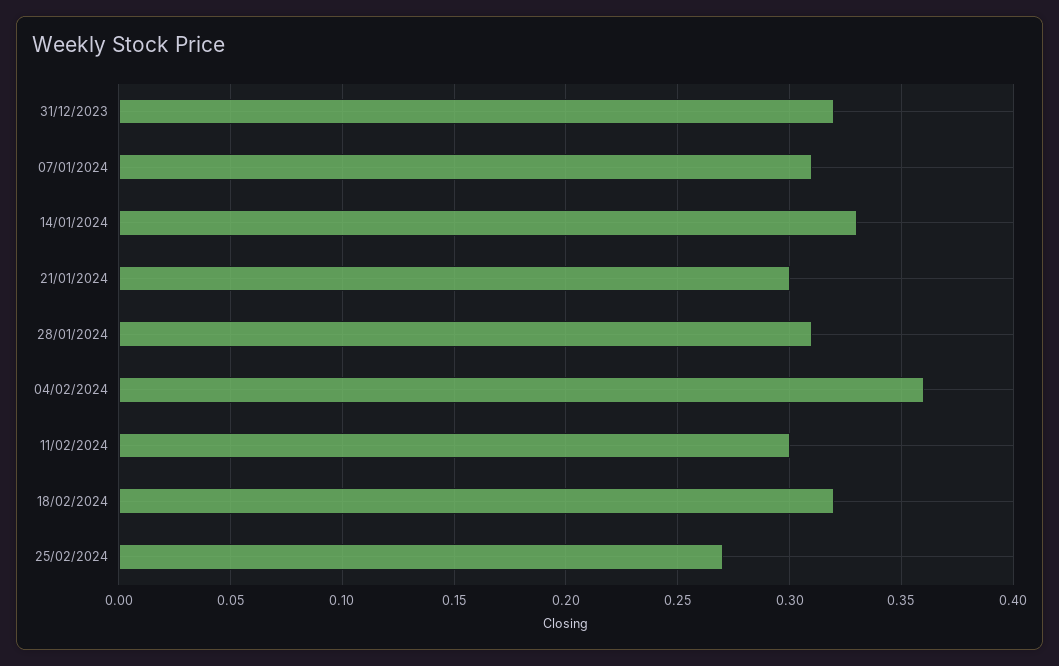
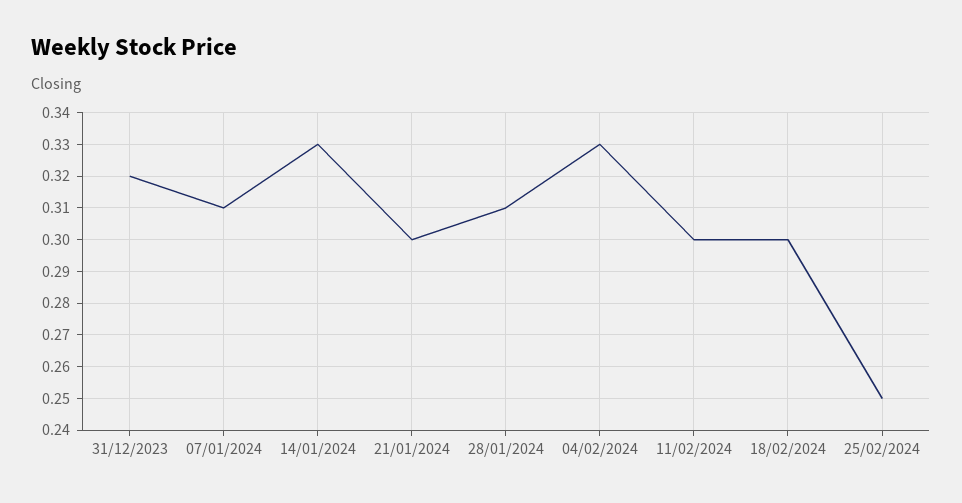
  {
    "31/12/2023": 0.32,
    "07/01/2024": 0.31,
    "14/01/2024": 0.33,
    "21/01/2024": 0.3,
    "28/01/2024": 0.31,
-   "04/02/2024": 0.36,
+   "04/02/2024": 0.33,
    "11/02/2024": 0.3,
-   "18/02/2024": 0.32,
+   "18/02/2024": 0.3,
-   "25/02/2024": 0.27
+   "25/02/2024": 0.25
  }

